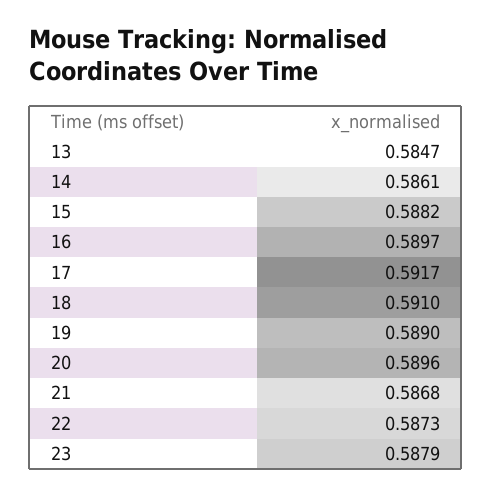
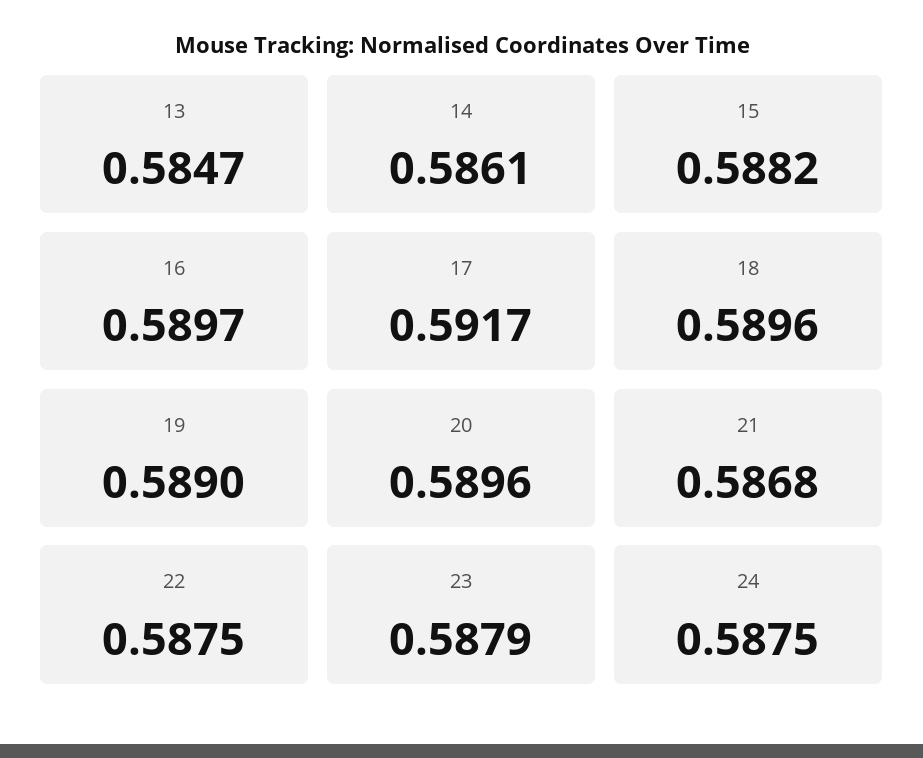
  {
    "13": 0.5847,
    "14": 0.5861,
    "15": 0.5882,
    "16": 0.5897,
    "17": 0.5917,
-   "18": 0.591,
+   "18": 0.5896,
    "19": 0.589,
    "20": 0.5896,
    "21": 0.5868,
-   "22": 0.5873,
+   "22": 0.5875,
-   "23": 0.5879
+   "23": 0.5879,
+   "24": 0.5875
  }

